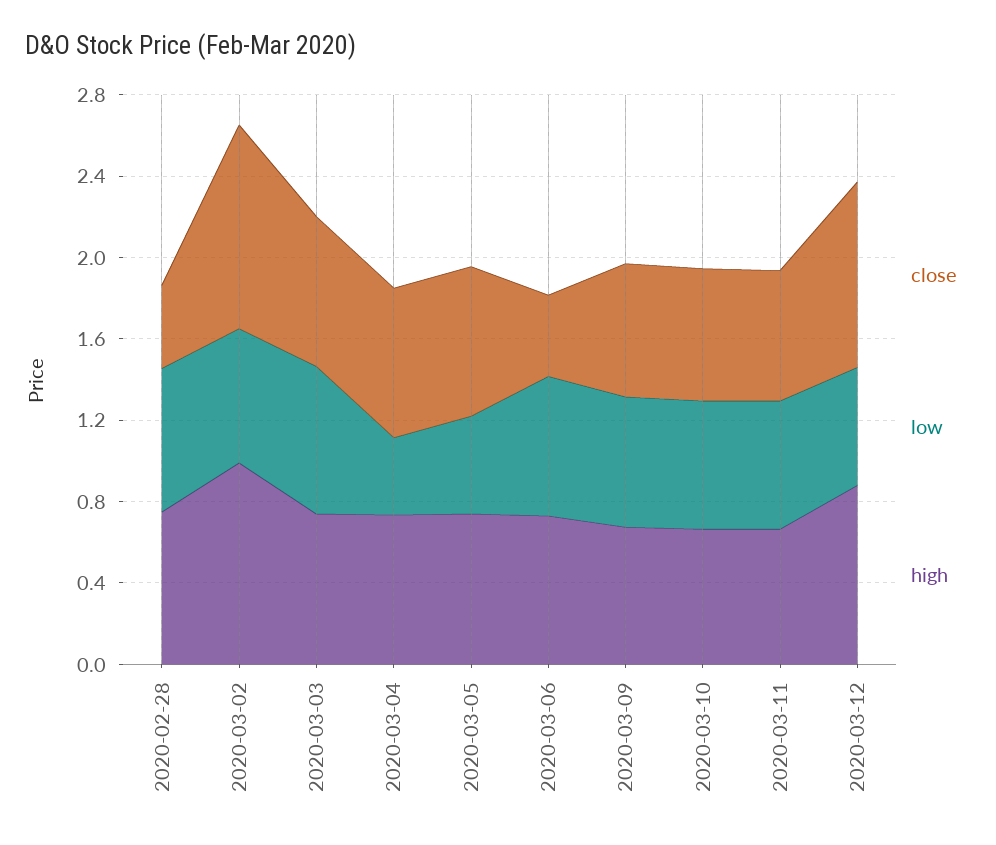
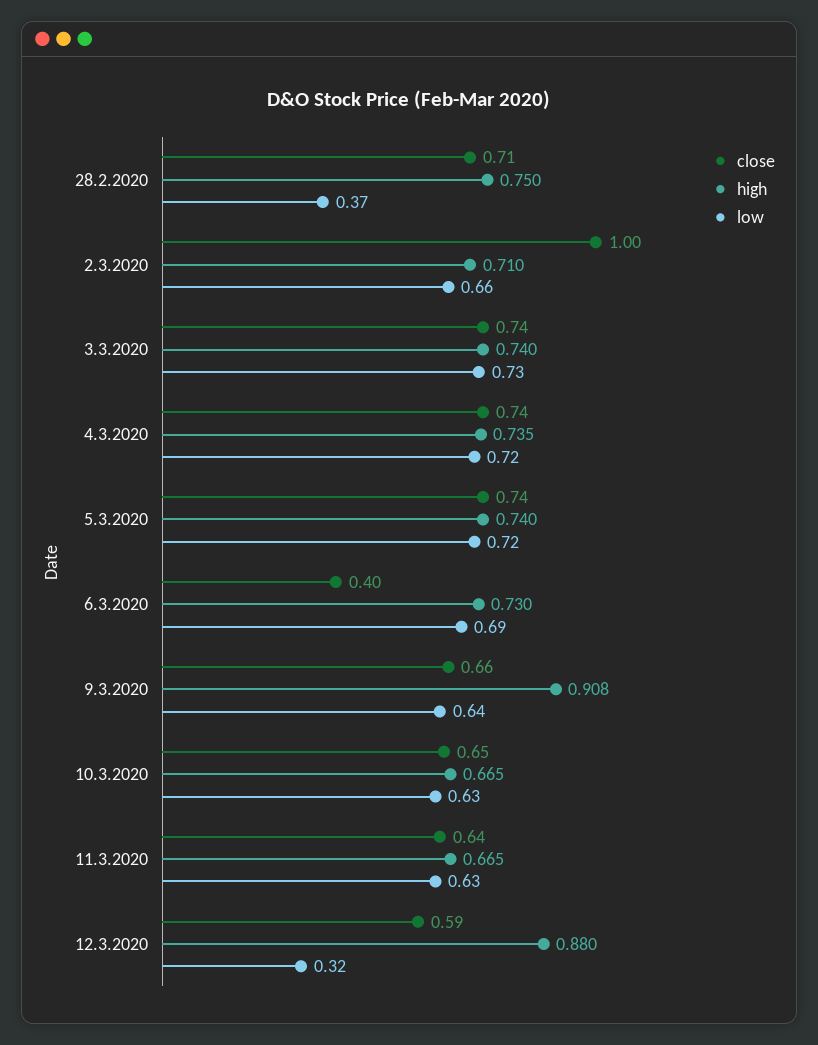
  {
    "close": {
-     "2020-02-28": 0.4,
+     "2020-02-28": 0.71,
      "2020-03-02": 1,
      "2020-03-03": 0.74,
      "2020-03-04": 0.74,
      "2020-03-05": 0.74,
      "2020-03-06": 0.4,
      "2020-03-09": 0.66,
      "2020-03-10": 0.65,
      "2020-03-11": 0.64,
-     "2020-03-12": 0.9
+     "2020-03-12": 0.59
    },
    "low": {
-     "2020-02-28": 0.7,
+     "2020-02-28": 0.37,
      "2020-03-02": 0.66,
      "2020-03-03": 0.73,
-     "2020-03-04": 0.4,
+     "2020-03-04": 0.72,
-     "2020-03-05": 0.5,
+     "2020-03-05": 0.72,
      "2020-03-06": 0.69,
      "2020-03-09": 0.64,
      "2020-03-10": 0.63,
      "2020-03-11": 0.63,
-     "2020-03-12": 0.6
+     "2020-03-12": 0.32
    },
    "high": {
      "2020-02-28": 0.75,
-     "2020-03-02": 1,
+     "2020-03-02": 0.71,
      "2020-03-03": 0.74,
      "2020-03-04": 0.735,
      "2020-03-05": 0.74,
      "2020-03-06": 0.73,
-     "2020-03-09": 0.7,
+     "2020-03-09": 0.908,
      "2020-03-10": 0.665,
      "2020-03-11": 0.665,
      "2020-03-12": 0.88
    }
  }

